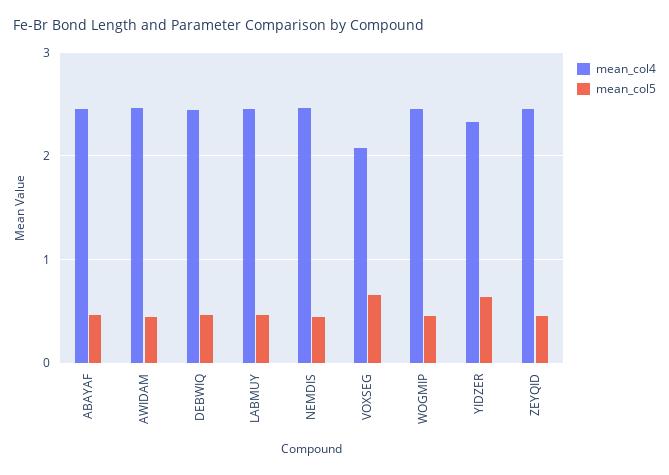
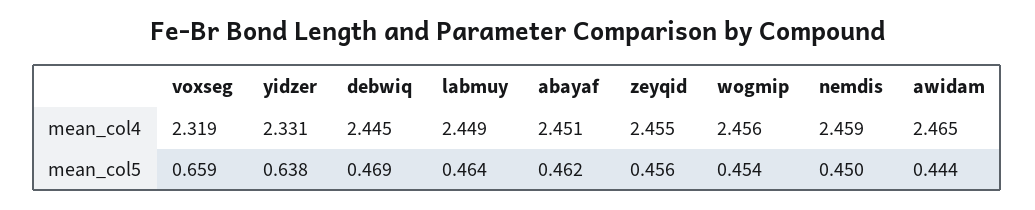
  {
    "mean_col4": {
      "ABAYAF": 2.451,
      "AWIDAM": 2.465,
      "DEBWIQ": 2.445,
      "LABMUY": 2.449,
      "NEMDIS": 2.459,
-     "VOXSEG": 2.1,
+     "VOXSEG": 2.319,
      "WOGMIP": 2.456,
      "YIDZER": 2.331,
      "ZEYQID": 2.455
    },
    "mean_col5": {
      "ABAYAF": 0.462,
      "AWIDAM": 0.444,
      "DEBWIQ": 0.469,
      "LABMUY": 0.464,
      "NEMDIS": 0.45,
      "VOXSEG": 0.659,
      "WOGMIP": 0.454,
      "YIDZER": 0.638,
      "ZEYQID": 0.456
    }
  }

